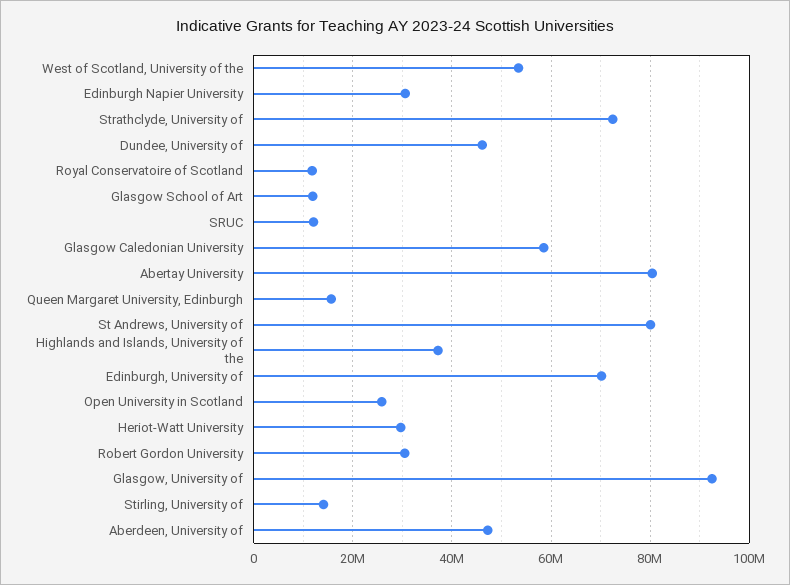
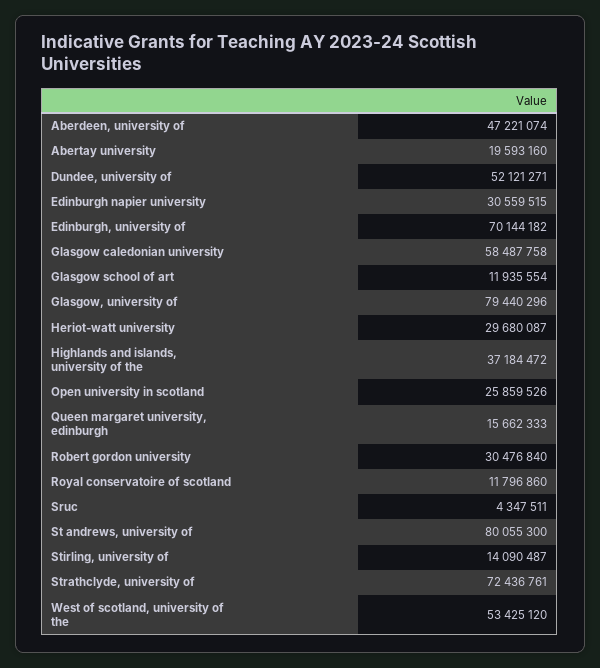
  {
    "West of Scotland, University of the": 53425120,
    "Edinburgh Napier University": 30559515,
    "Strathclyde, University of": 72436761,
-   "Dundee, University of": 46000000,
+   "Dundee, University of": 52121271,
    "Royal Conservatoire of Scotland": 11796860,
    "Glasgow School of Art": 11935554,
-   "SRUC": 12000000,
+   "SRUC": 4347511,
    "Glasgow Caledonian University": 58487758,
-   "Abertay University": 80000000,
+   "Abertay University": 19593160,
    "Queen Margaret University, Edinburgh": 15662333,
    "St Andrews, University of": 80055300,
    "Highlands and Islands, University of the": 37184472,
    "Edinburgh, University of": 70144182,
    "Open University in Scotland": 25859526,
    "Heriot-Watt University": 29680087,
    "Robert Gordon University": 30476840,
-   "Glasgow, University of": 92000000,
+   "Glasgow, University of": 79440296,
    "Stirling, University of": 14090487,
    "Aberdeen, University of": 47221074
  }

